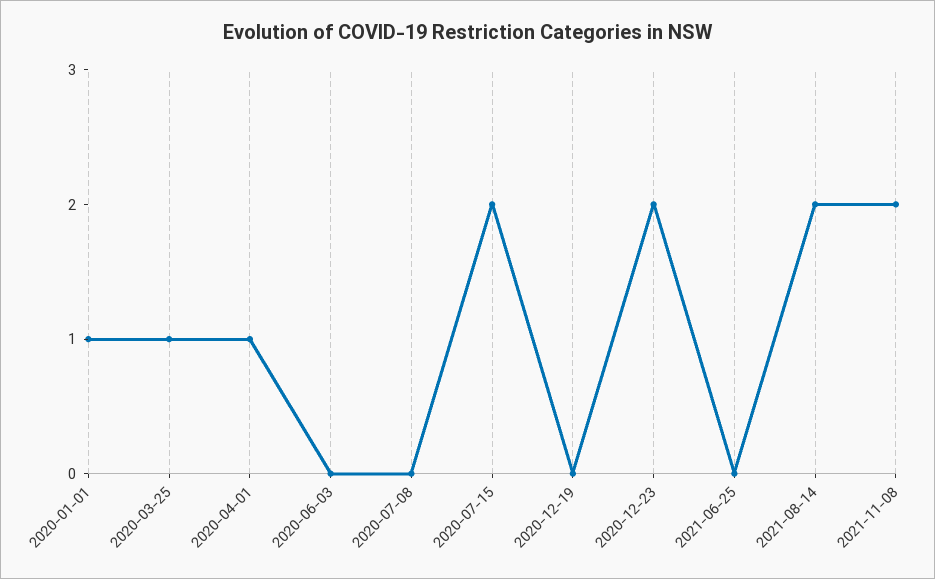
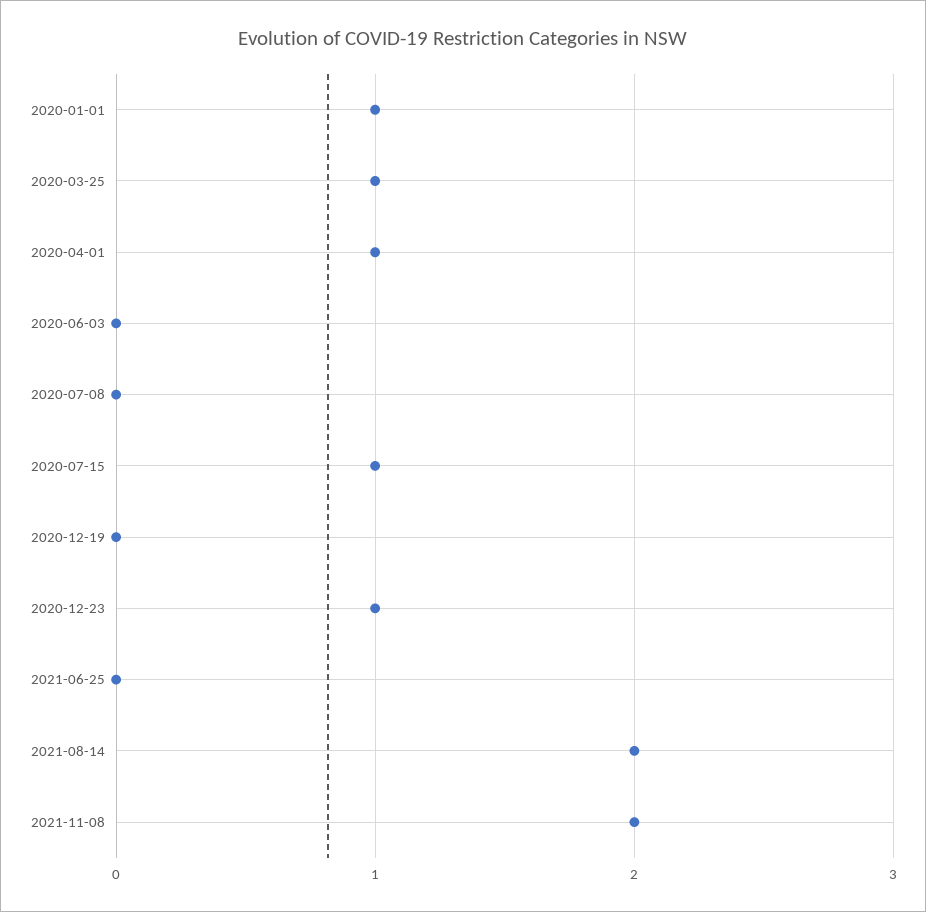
  {
    "2020-01-01": 1,
    "2020-03-25": 1,
    "2020-04-01": 1,
    "2020-06-03": 0,
    "2020-07-08": 0,
-   "2020-07-15": 2,
+   "2020-07-15": 1,
    "2020-12-19": 0,
-   "2020-12-23": 2,
+   "2020-12-23": 1,
    "2021-06-25": 0,
    "2021-08-14": 2,
    "2021-11-08": 2
  }

